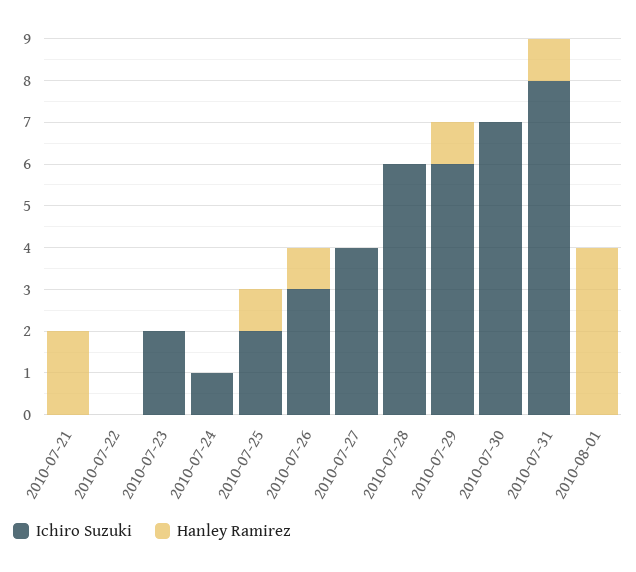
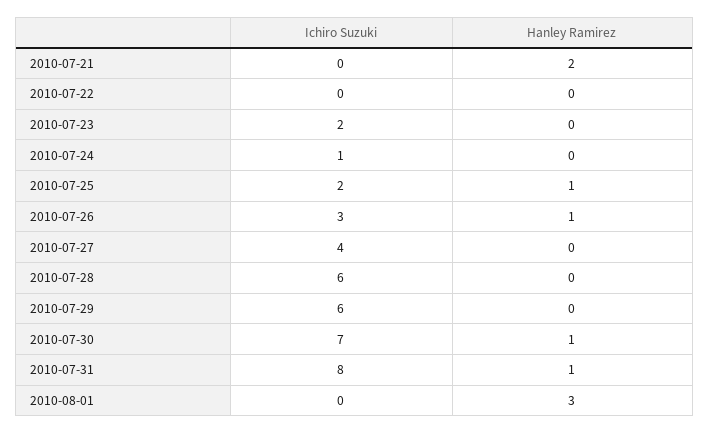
  {
    "Ichiro Suzuki": {
      "2010-07-21": 0,
      "2010-07-22": 0,
      "2010-07-23": 2,
      "2010-07-24": 1,
      "2010-07-25": 2,
      "2010-07-26": 3,
      "2010-07-27": 4,
      "2010-07-28": 6,
      "2010-07-29": 6,
      "2010-07-30": 7,
      "2010-07-31": 8,
      "2010-08-01": 0
    },
    "Hanley Ramirez": {
      "2010-07-21": 2,
      "2010-07-22": 0,
      "2010-07-23": 0,
      "2010-07-24": 0,
      "2010-07-25": 1,
      "2010-07-26": 1,
      "2010-07-27": 0,
      "2010-07-28": 0,
-     "2010-07-29": 1,
+     "2010-07-29": 0,
-     "2010-07-30": 0,
+     "2010-07-30": 1,
      "2010-07-31": 1,
-     "2010-08-01": 4
+     "2010-08-01": 3
    }
  }

